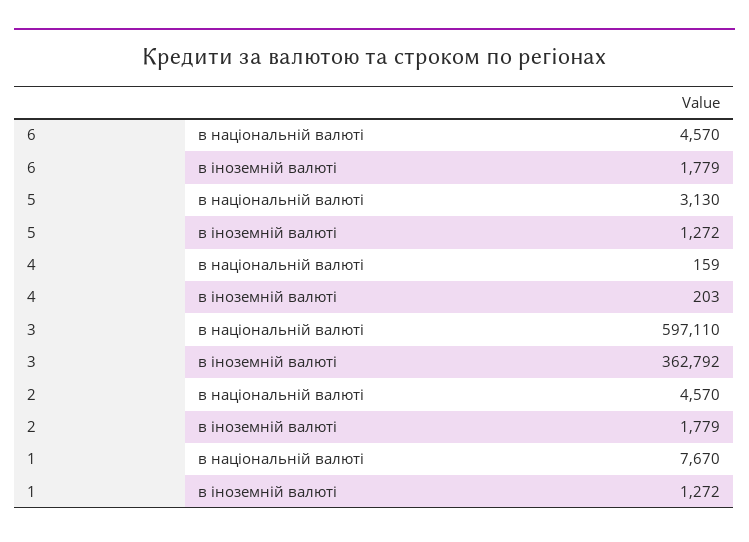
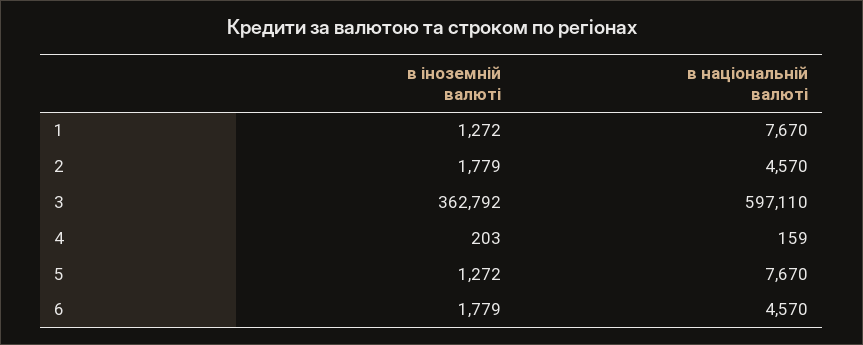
  {
    "6": {
      "в національній валюті": 4570,
      "в іноземній валюті": 1779
    },
    "5": {
-     "в національній валюті": 3130,
+     "в національній валюті": 7670,
      "в іноземній валюті": 1272
    },
    "4": {
      "в національній валюті": 159,
      "в іноземній валюті": 203
    },
    "3": {
      "в національній валюті": 597110,
      "в іноземній валюті": 362792
    },
    "2": {
      "в національній валюті": 4570,
      "в іноземній валюті": 1779
    },
    "1": {
      "в національній валюті": 7670,
      "в іноземній валюті": 1272
    }
  }

